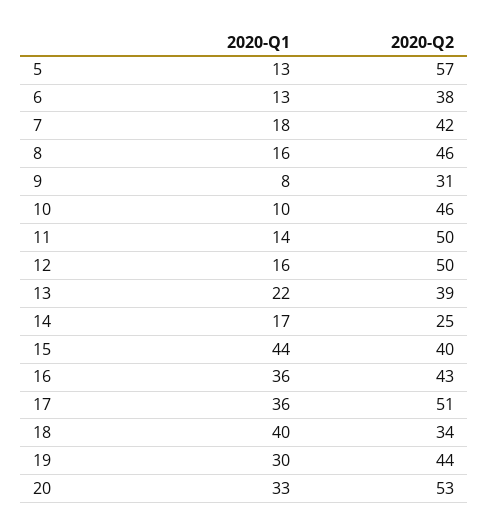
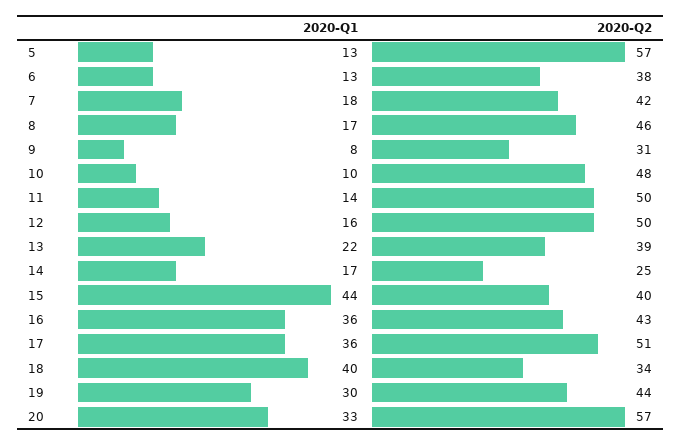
  {
    "2020-Q1": {
      "5": 13,
      "6": 13,
      "7": 18,
-     "8": 16,
+     "8": 17,
      "9": 8,
      "10": 10,
      "11": 14,
      "12": 16,
      "13": 22,
      "14": 17,
      "15": 44,
      "16": 36,
      "17": 36,
      "18": 40,
      "19": 30,
      "20": 33
    },
    "2020-Q2": {
      "5": 57,
      "6": 38,
      "7": 42,
      "8": 46,
      "9": 31,
-     "10": 46,
+     "10": 48,
      "11": 50,
      "12": 50,
      "13": 39,
      "14": 25,
      "15": 40,
      "16": 43,
      "17": 51,
      "18": 34,
      "19": 44,
-     "20": 53
+     "20": 57
    }
  }

